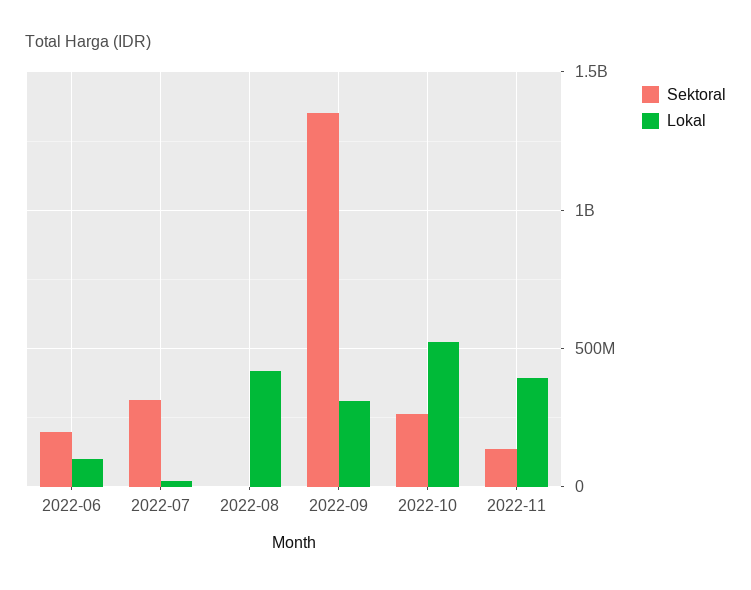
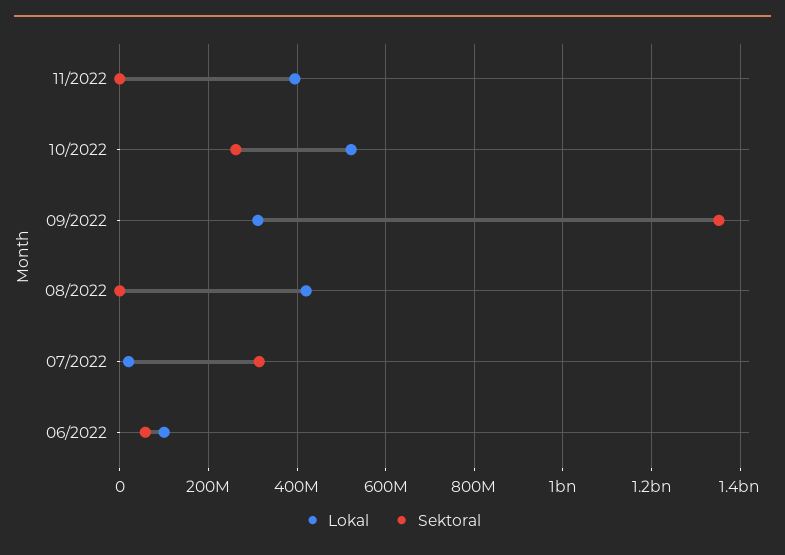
  {
    "Sektoral": {
-     "2022-06": 200000000,
+     "2022-06": 60000000,
      "2022-07": 320000000,
      "2022-08": 0,
      "2022-09": 1360000000,
      "2022-10": 260000000,
-     "2022-11": 150000000
+     "2022-11": 0
    },
    "Lokal": {
      "2022-06": 100000000,
      "2022-07": 20000000,
      "2022-08": 420000000,
      "2022-09": 320000000,
      "2022-10": 520000000,
      "2022-11": 400000000
    }
  }

